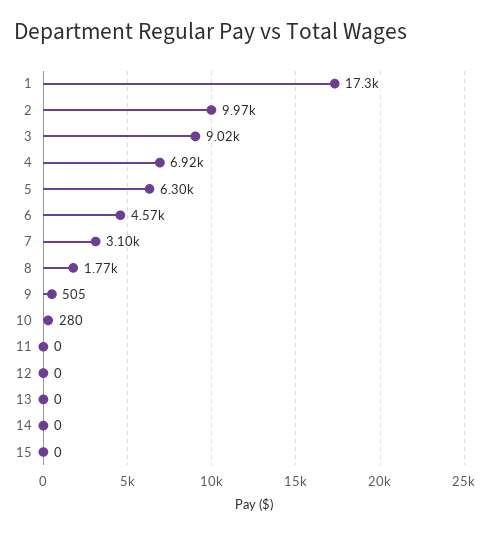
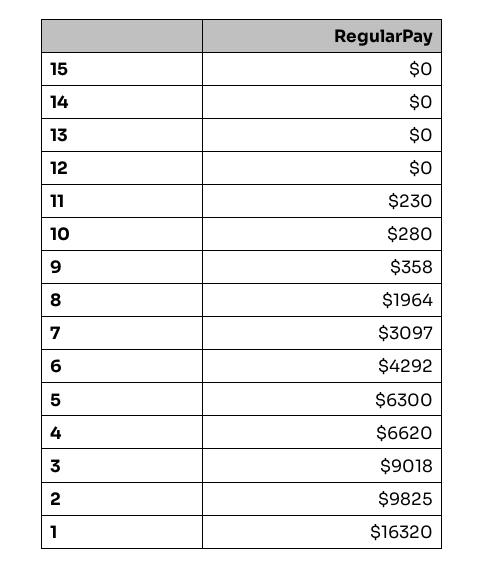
  {
-   "1": 17300,
+   "1": 16320,
-   "2": 9970,
+   "2": 9825,
    "3": 9018,
-   "4": 6920,
+   "4": 6620,
    "5": 6300,
-   "6": 4570,
+   "6": 4292,
    "7": 3097,
-   "8": 1770,
+   "8": 1964,
-   "9": 505,
+   "9": 358,
    "10": 280,
-   "11": 0,
+   "11": 230,
    "12": 0,
    "13": 0,
    "14": 0,
    "15": 0
  }

